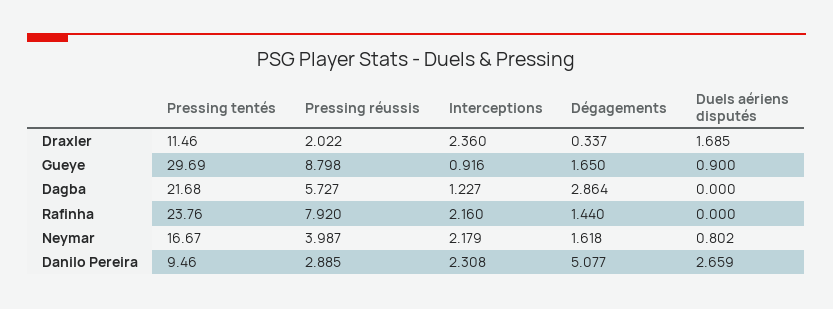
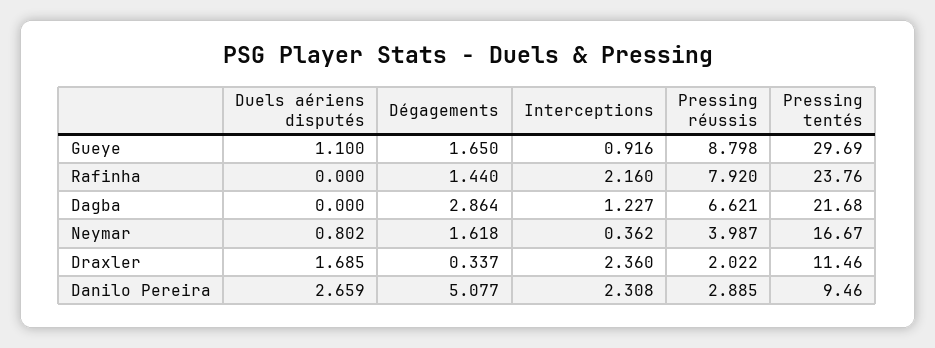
  {
    "Pressing tentés": {
      "Draxler": 11.46,
      "Gueye": 29.69,
      "Dagba": 21.68,
      "Rafinha": 23.76,
      "Neymar": 16.67,
      "Danilo Pereira": 9.46
    },
    "Pressing réussis": {
      "Draxler": 2.022,
      "Gueye": 8.798,
-     "Dagba": 5.727,
+     "Dagba": 6.621,
      "Rafinha": 7.92,
      "Neymar": 3.987,
      "Danilo Pereira": 2.885
    },
    "Interceptions": {
      "Draxler": 2.36,
      "Gueye": 0.916,
      "Dagba": 1.227,
      "Rafinha": 2.16,
-     "Neymar": 2.179,
+     "Neymar": 0.362,
      "Danilo Pereira": 2.308
    },
    "Dégagements": {
      "Draxler": 0.337,
      "Gueye": 1.65,
      "Dagba": 2.864,
      "Rafinha": 1.44,
      "Neymar": 1.618,
      "Danilo Pereira": 5.077
    },
    "Duels aériens disputés": {
      "Draxler": 1.685,
-     "Gueye": 0.9,
+     "Gueye": 1.1,
      "Dagba": 0,
      "Rafinha": 0,
      "Neymar": 0.802,
      "Danilo Pereira": 2.659
    }
  }

